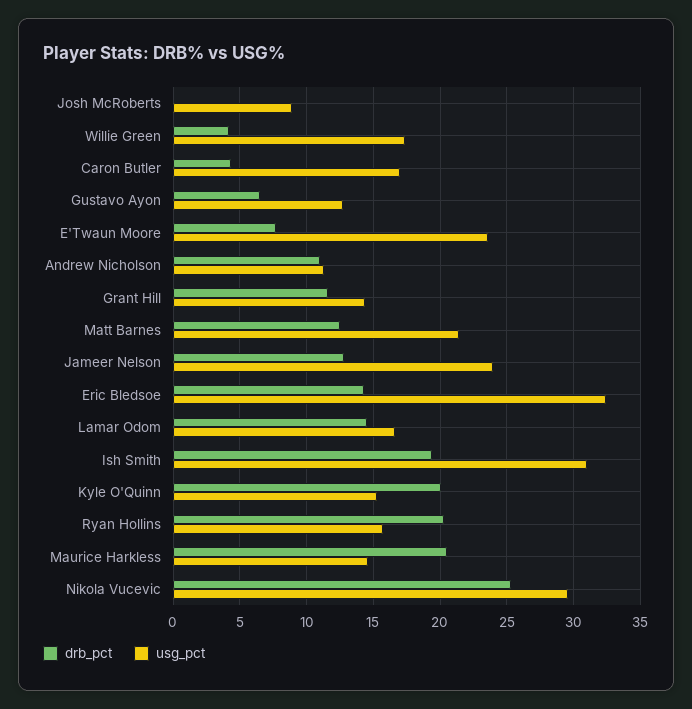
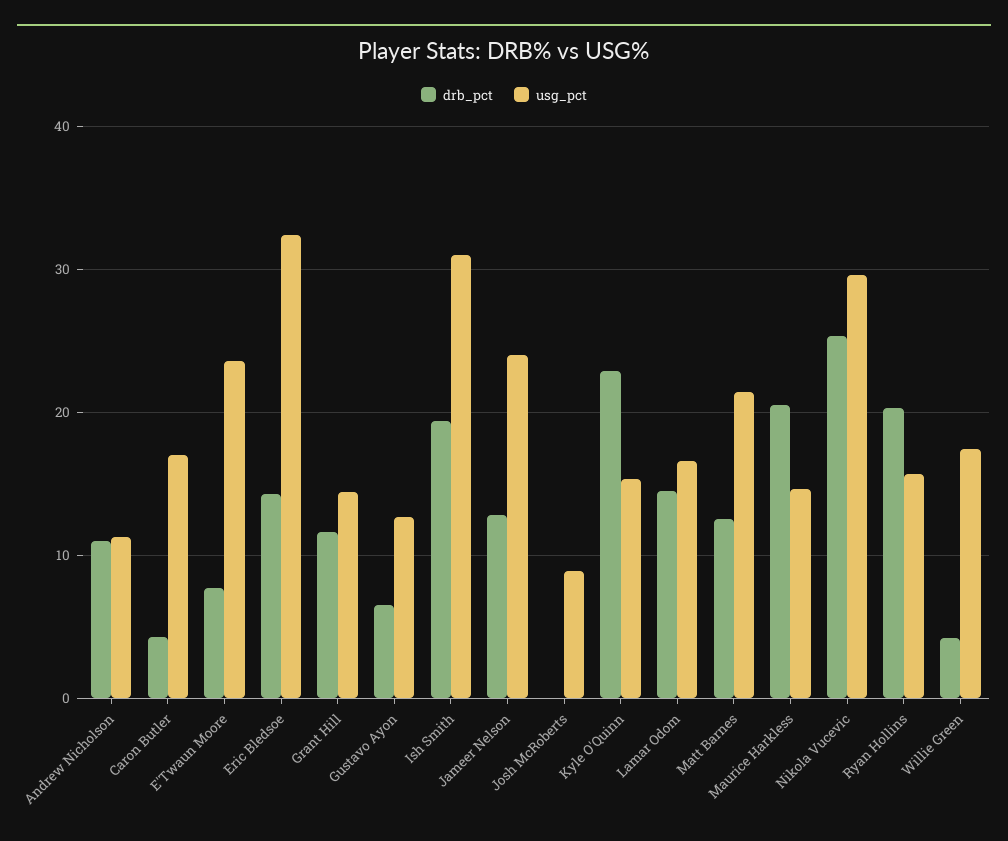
  {
    "drb_pct": {
      "Josh McRoberts": 0,
      "Willie Green": 4,
      "Caron Butler": 4.5,
      "Gustavo Ayon": 6.5,
      "E'Twaun Moore": 7.5,
      "Andrew Nicholson": 11,
      "Grant Hill": 11.5,
      "Matt Barnes": 12.5,
      "Jameer Nelson": 13,
      "Eric Bledsoe": 14.5,
      "Lamar Odom": 14.5,
      "Ish Smith": 19.5,
-     "Kyle O'Quinn": 20,
+     "Kyle O'Quinn": 23,
      "Ryan Hollins": 20.5,
      "Maurice Harkless": 20.5,
      "Nikola Vucevic": 25.5
    },
    "usg_pct": {
      "Josh McRoberts": 9,
      "Willie Green": 17.5,
      "Caron Butler": 17,
      "Gustavo Ayon": 12.5,
      "E'Twaun Moore": 23.5,
      "Andrew Nicholson": 11.5,
      "Grant Hill": 14.5,
      "Matt Barnes": 21.5,
      "Jameer Nelson": 24,
      "Eric Bledsoe": 32.5,
      "Lamar Odom": 16.5,
      "Ish Smith": 31,
      "Kyle O'Quinn": 15.5,
      "Ryan Hollins": 15.5,
      "Maurice Harkless": 14.5,
      "Nikola Vucevic": 29.5
    }
  }

